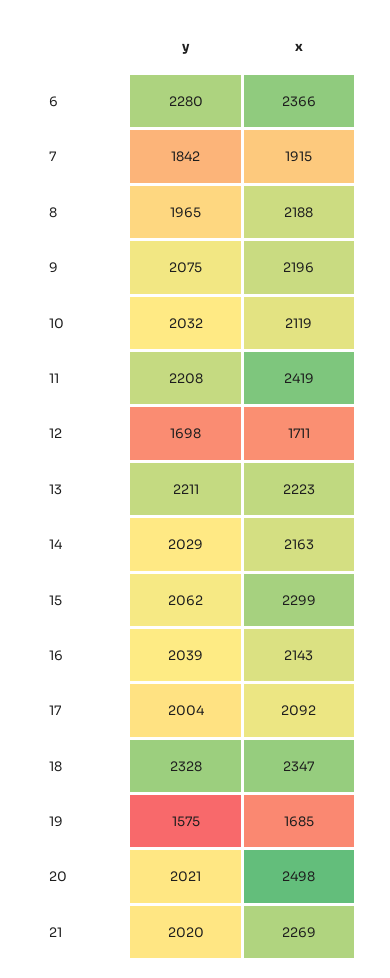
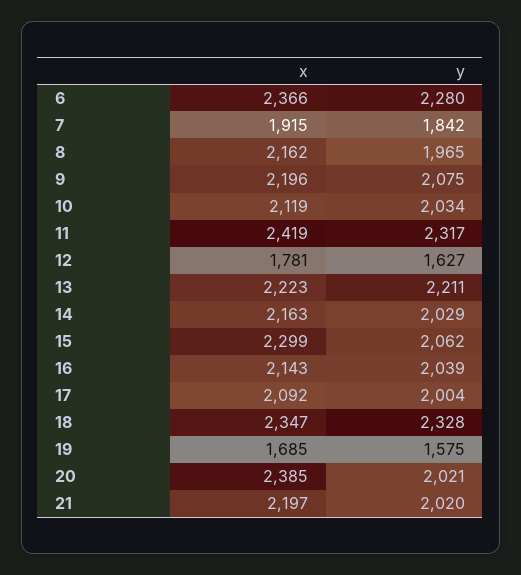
  {
    "y": {
      "6": 2280,
      "7": 1842,
      "8": 1965,
      "9": 2075,
-     "10": 2032,
+     "10": 2034,
-     "11": 2208,
+     "11": 2317,
-     "12": 1698,
+     "12": 1627,
      "13": 2211,
      "14": 2029,
      "15": 2062,
      "16": 2039,
      "17": 2004,
      "18": 2328,
      "19": 1575,
      "20": 2021,
      "21": 2020
    },
    "x": {
      "6": 2366,
      "7": 1915,
-     "8": 2188,
+     "8": 2162,
      "9": 2196,
      "10": 2119,
      "11": 2419,
-     "12": 1711,
+     "12": 1781,
      "13": 2223,
      "14": 2163,
      "15": 2299,
      "16": 2143,
      "17": 2092,
      "18": 2347,
      "19": 1685,
-     "20": 2498,
+     "20": 2385,
-     "21": 2269
+     "21": 2197
    }
  }

